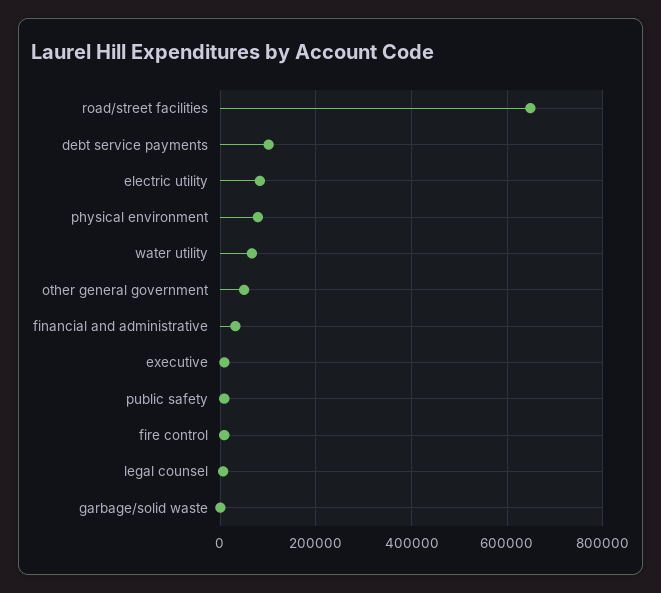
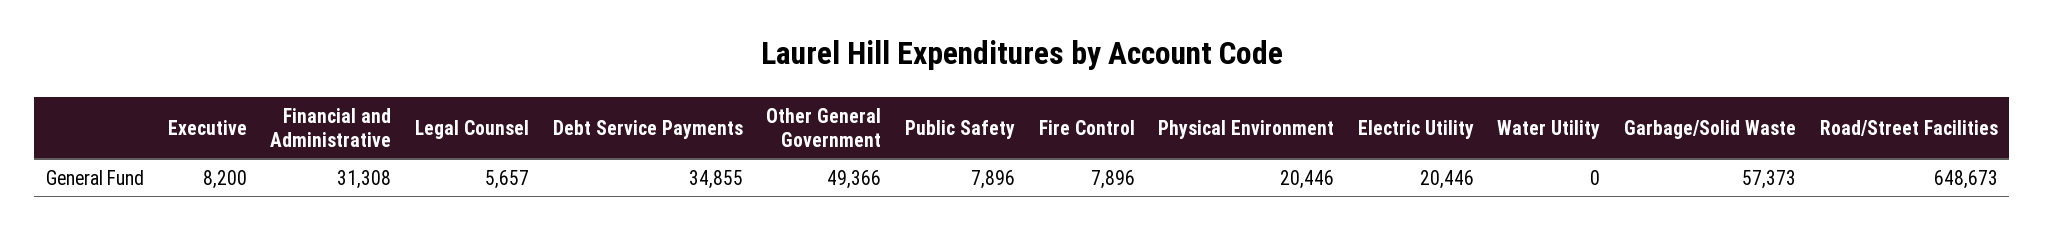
  {
    "road/street facilities": 648673,
-   "debt service payments": 100000,
+   "debt service payments": 34855,
-   "electric utility": 80000,
+   "electric utility": 20446,
-   "physical environment": 80000,
+   "physical environment": 20446,
-   "water utility": 60000,
+   "water utility": 0,
    "other general government": 49366,
    "financial and administrative": 31308,
    "executive": 8200,
    "public safety": 7896,
    "fire control": 7896,
    "legal counsel": 5657,
-   "garbage/solid waste": 0
+   "garbage/solid waste": 57373
  }

